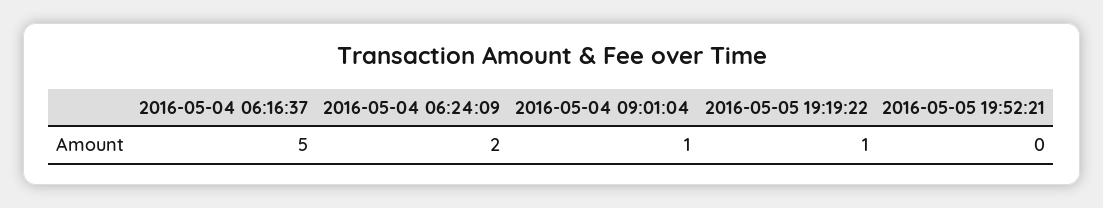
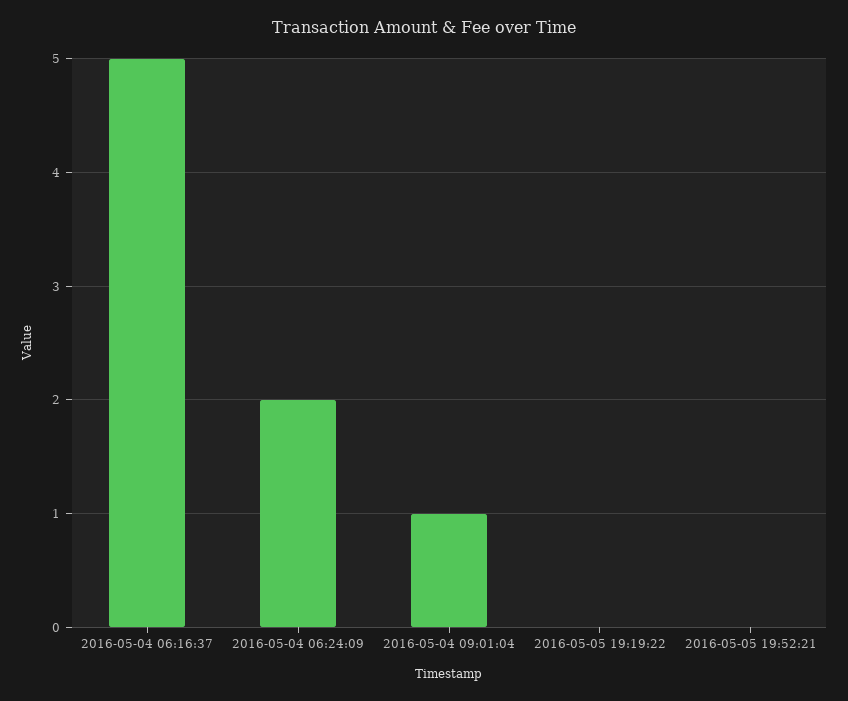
  {
    "2016-05-04 06:16:37": 5,
    "2016-05-04 06:24:09": 2,
    "2016-05-04 09:01:04": 1,
-   "2016-05-05 19:19:22": 1,
+   "2016-05-05 19:19:22": 0,
    "2016-05-05 19:52:21": 0
  }

